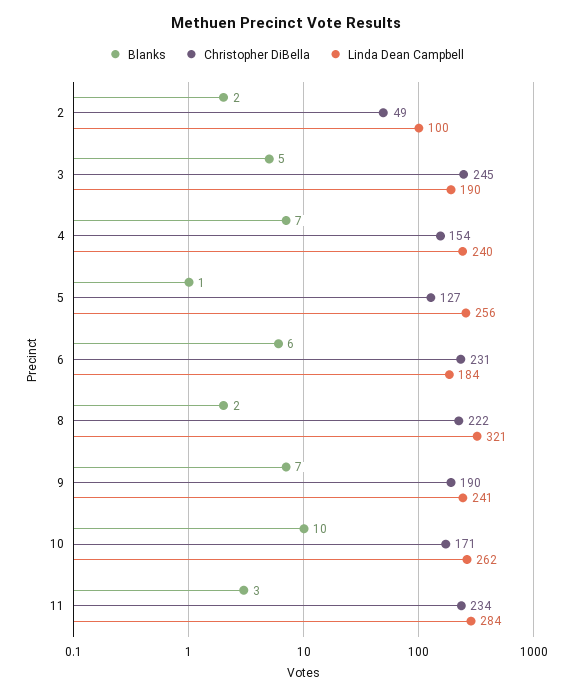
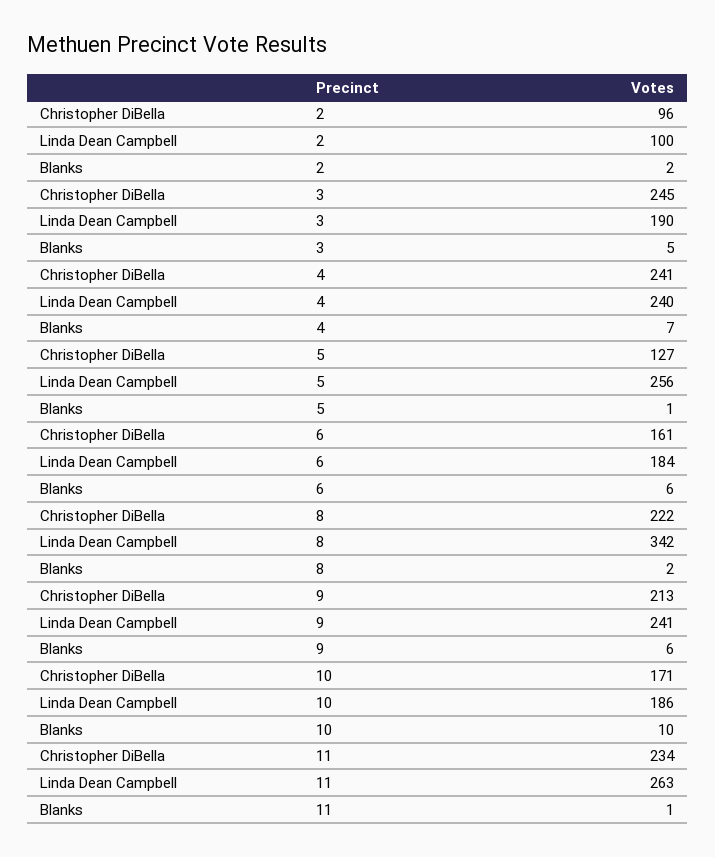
  {
    "Blanks": {
      "2": 2,
      "3": 5,
      "4": 7,
      "5": 1,
      "6": 6,
      "8": 2,
-     "9": 7,
+     "9": 6,
      "10": 10,
-     "11": 3
+     "11": 1
    },
    "Christopher DiBella": {
-     "2": 49,
+     "2": 96,
      "3": 245,
-     "4": 154,
+     "4": 241,
      "5": 127,
-     "6": 231,
+     "6": 161,
      "8": 222,
-     "9": 190,
+     "9": 213,
      "10": 171,
      "11": 234
    },
    "Linda Dean Campbell": {
      "2": 100,
      "3": 190,
      "4": 240,
      "5": 256,
      "6": 184,
-     "8": 321,
+     "8": 342,
      "9": 241,
-     "10": 262,
+     "10": 186,
-     "11": 284
+     "11": 263
    }
  }

